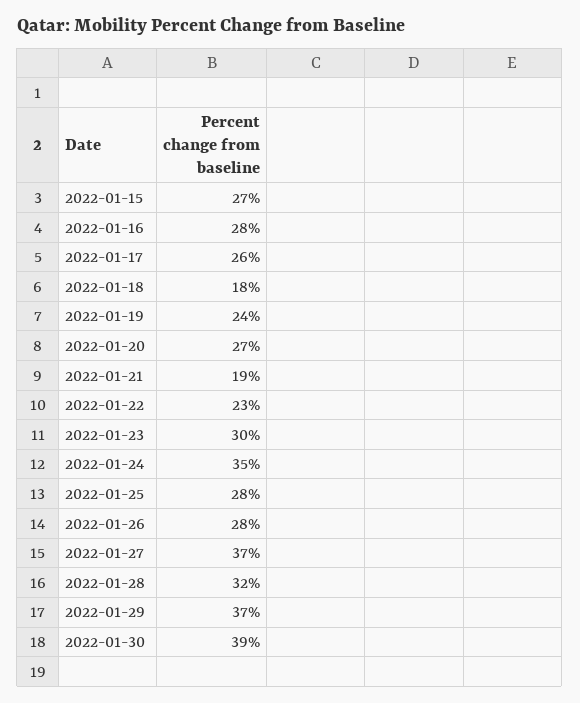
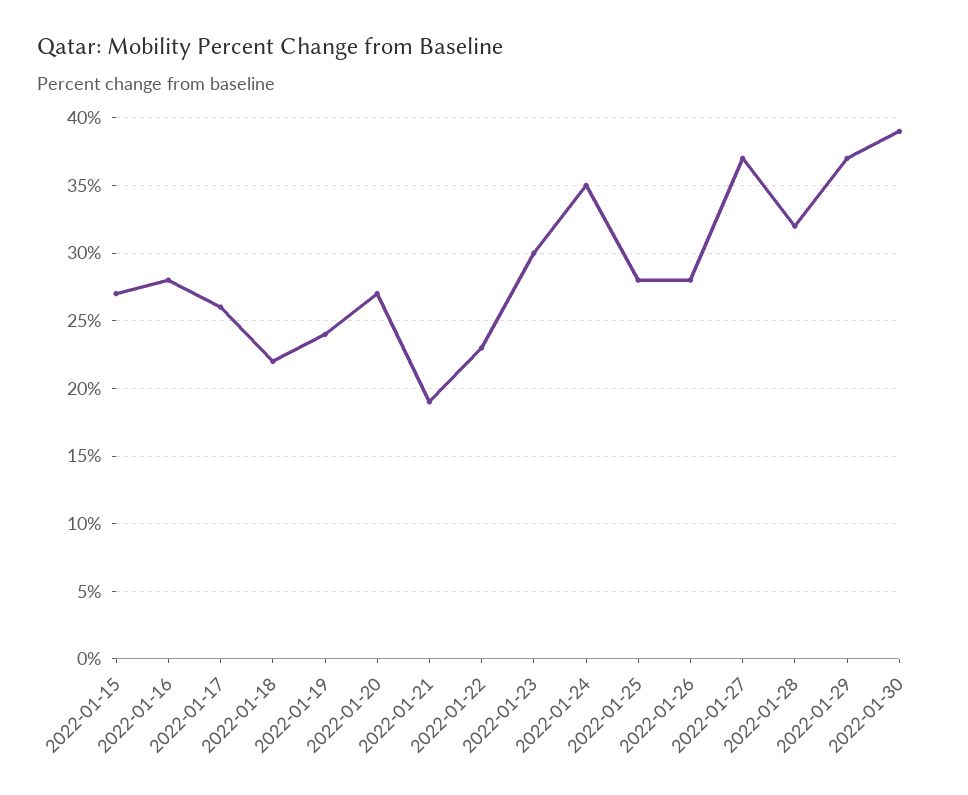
  {
    "2022-01-15": 27,
    "2022-01-16": 28,
    "2022-01-17": 26,
-   "2022-01-18": 18,
+   "2022-01-18": 22,
    "2022-01-19": 24,
    "2022-01-20": 27,
    "2022-01-21": 19,
    "2022-01-22": 23,
    "2022-01-23": 30,
    "2022-01-24": 35,
    "2022-01-25": 28,
    "2022-01-26": 28,
    "2022-01-27": 37,
    "2022-01-28": 32,
    "2022-01-29": 37,
    "2022-01-30": 39
  }

